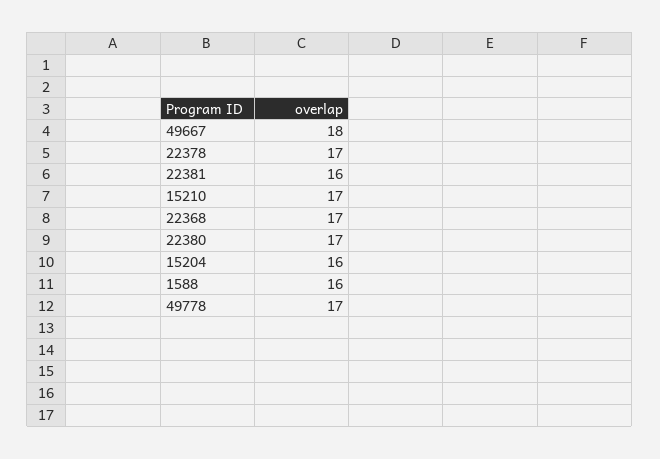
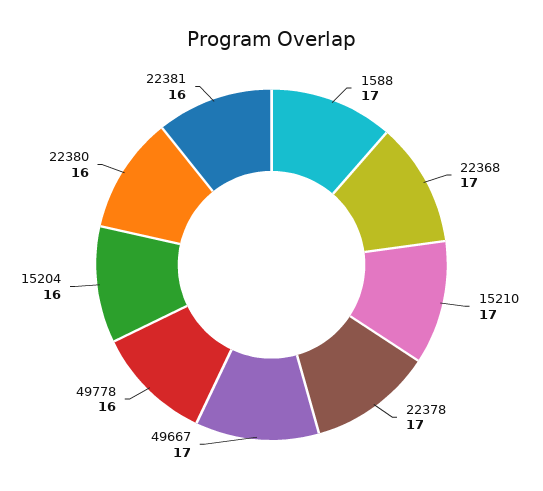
  {
-   "49667": 18,
+   "49667": 17,
    "22378": 17,
    "22381": 16,
    "15210": 17,
    "22368": 17,
-   "22380": 17,
+   "22380": 16,
    "15204": 16,
-   "1588": 16,
+   "1588": 17,
-   "49778": 17
+   "49778": 16
  }

